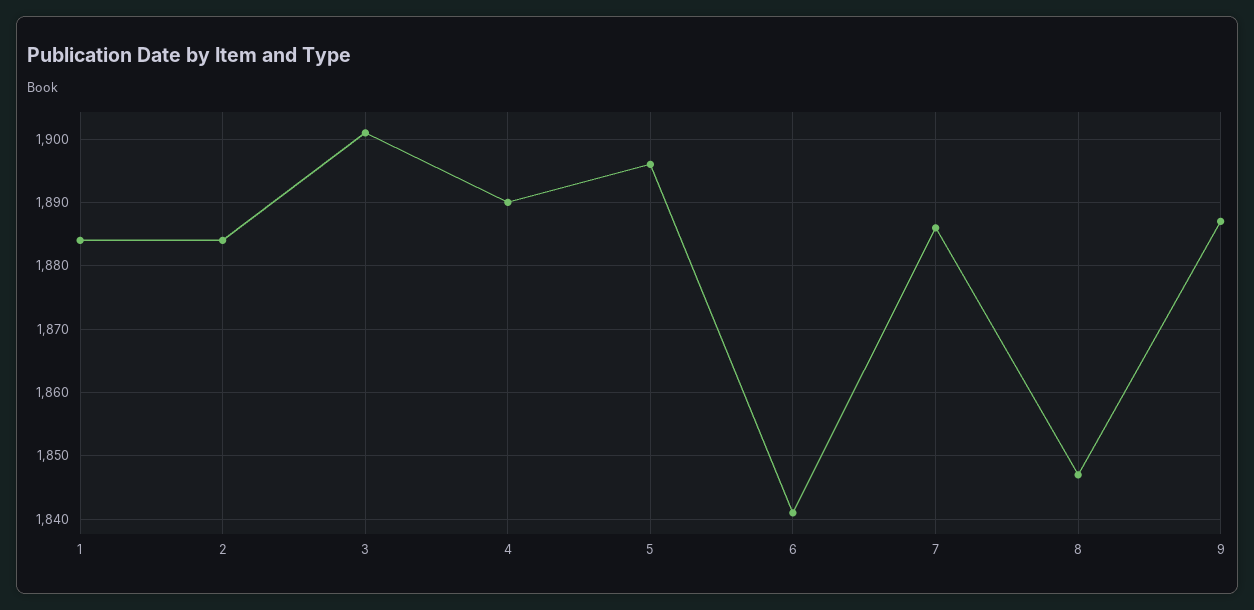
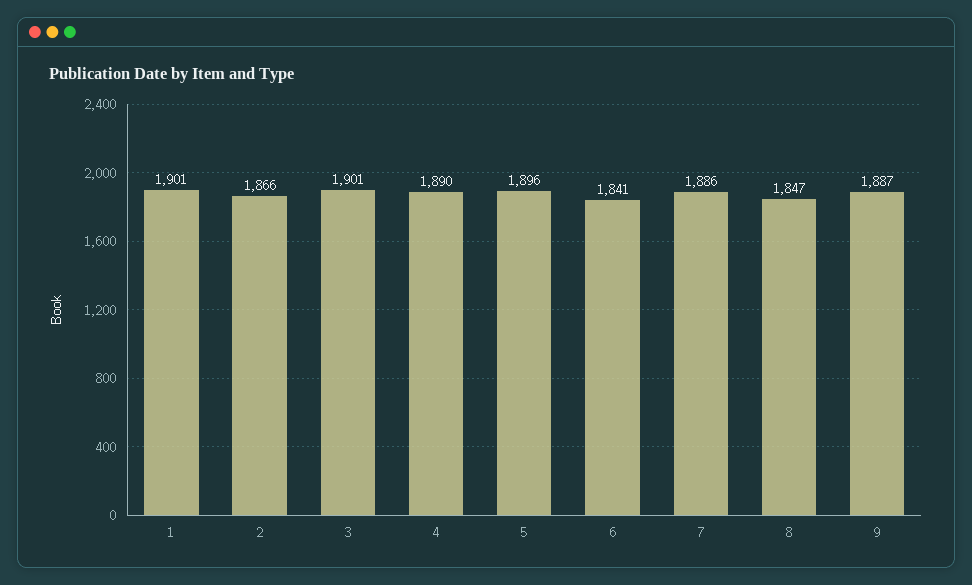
  {
-   "1": 1884,
+   "1": 1901,
-   "2": 1884,
+   "2": 1866,
    "3": 1901,
    "4": 1890,
    "5": 1896,
    "6": 1841,
    "7": 1886,
    "8": 1847,
    "9": 1887
  }

